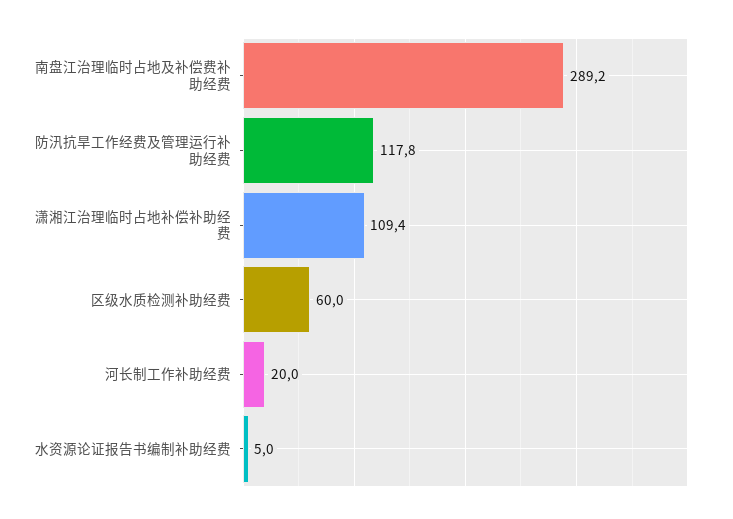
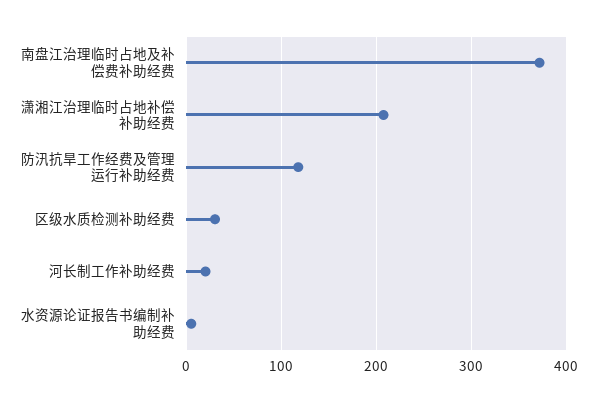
  {
-   "南盘江治理临时占地及补偿费补助经费": 289.2,
+   "南盘江治理临时占地及补偿费补助经费": 370,
    "防汛抗旱工作经费及管理运行补助经费": 117.8,
-   "潇湘江治理临时占地补偿补助经费": 109.4,
+   "潇湘江治理临时占地补偿补助经费": 210,
-   "区级水质检测补助经费": 60,
+   "区级水质检测补助经费": 30,
    "河长制工作补助经费": 20,
    "水资源论证报告书编制补助经费": 5
  }

